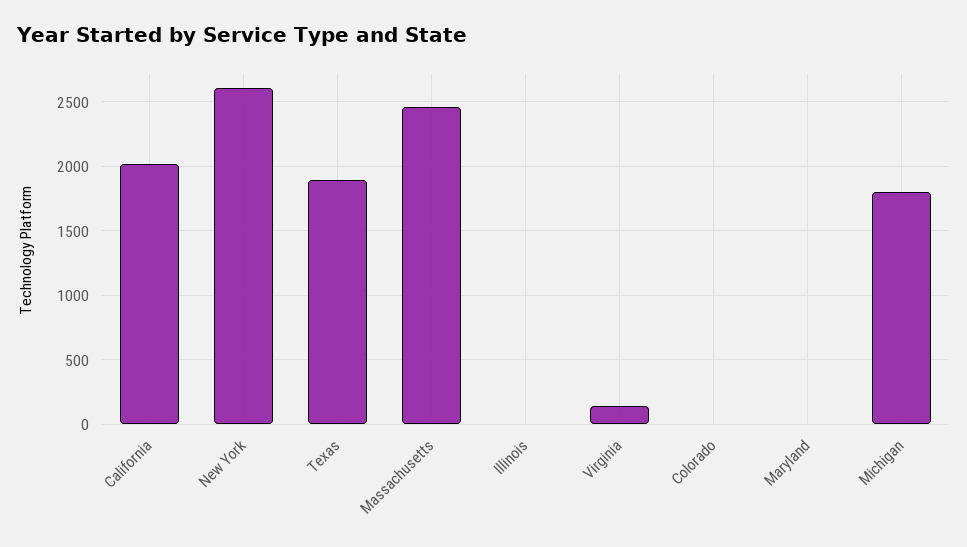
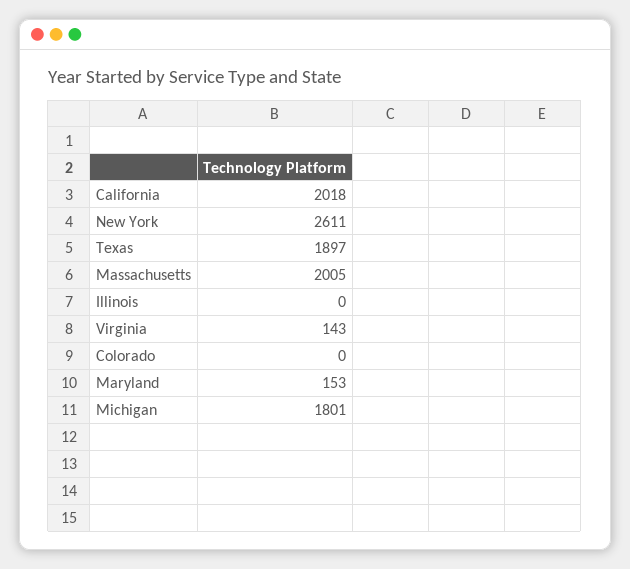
  {
    "California": 2018,
    "New York": 2611,
    "Texas": 1897,
-   "Massachusetts": 2450,
+   "Massachusetts": 2005,
    "Illinois": 0,
    "Virginia": 143,
    "Colorado": 0,
-   "Maryland": 0,
+   "Maryland": 153,
    "Michigan": 1801
  }

